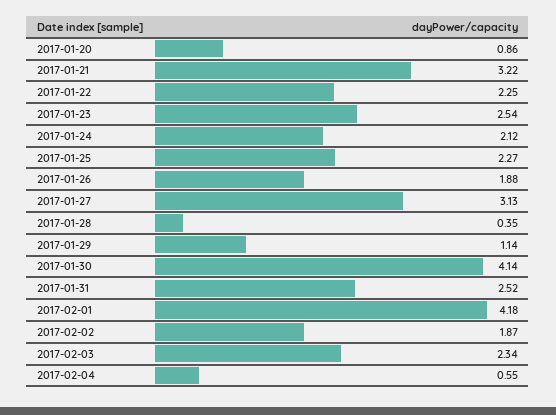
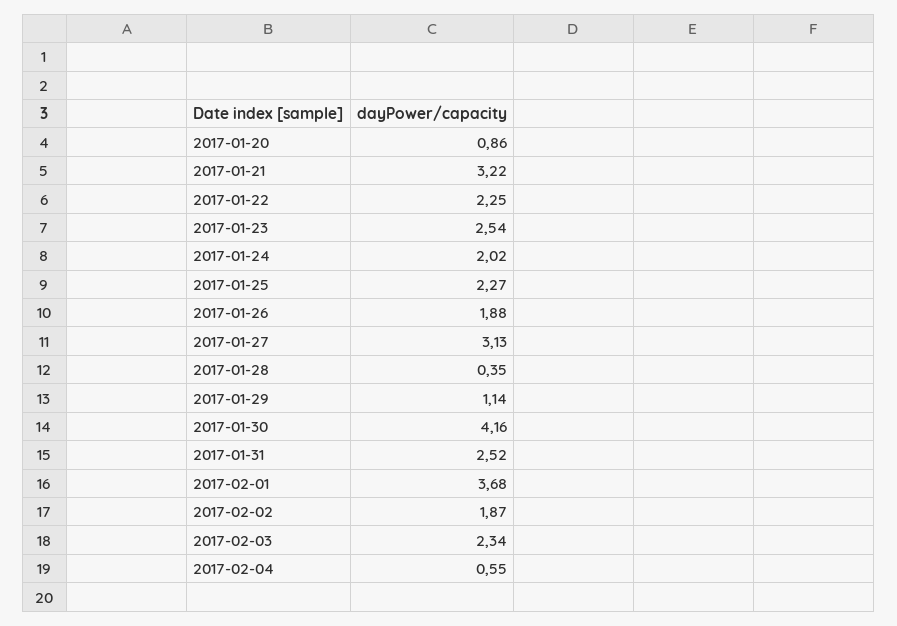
  {
    "2017-01-20": 0.86,
    "2017-01-21": 3.22,
    "2017-01-22": 2.25,
    "2017-01-23": 2.54,
-   "2017-01-24": 2.12,
+   "2017-01-24": 2.02,
    "2017-01-25": 2.27,
    "2017-01-26": 1.88,
    "2017-01-27": 3.13,
    "2017-01-28": 0.35,
    "2017-01-29": 1.14,
-   "2017-01-30": 4.14,
+   "2017-01-30": 4.16,
    "2017-01-31": 2.52,
-   "2017-02-01": 4.18,
+   "2017-02-01": 3.68,
    "2017-02-02": 1.87,
    "2017-02-03": 2.34,
    "2017-02-04": 0.55
  }

